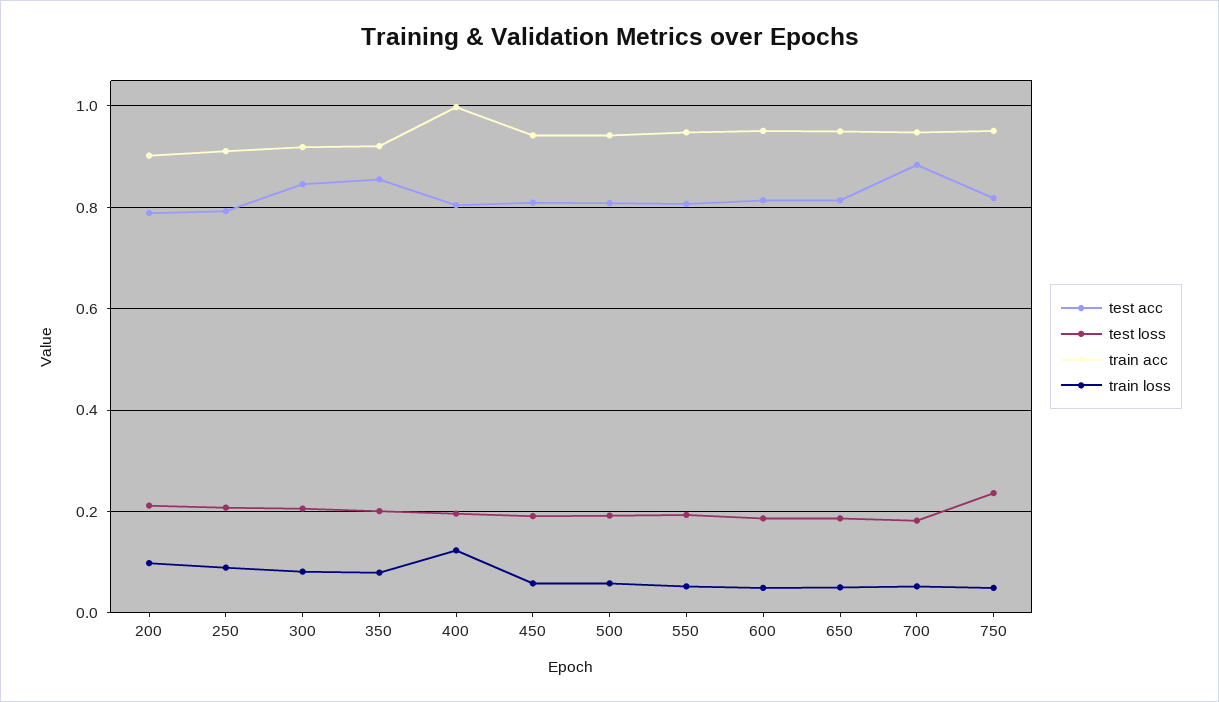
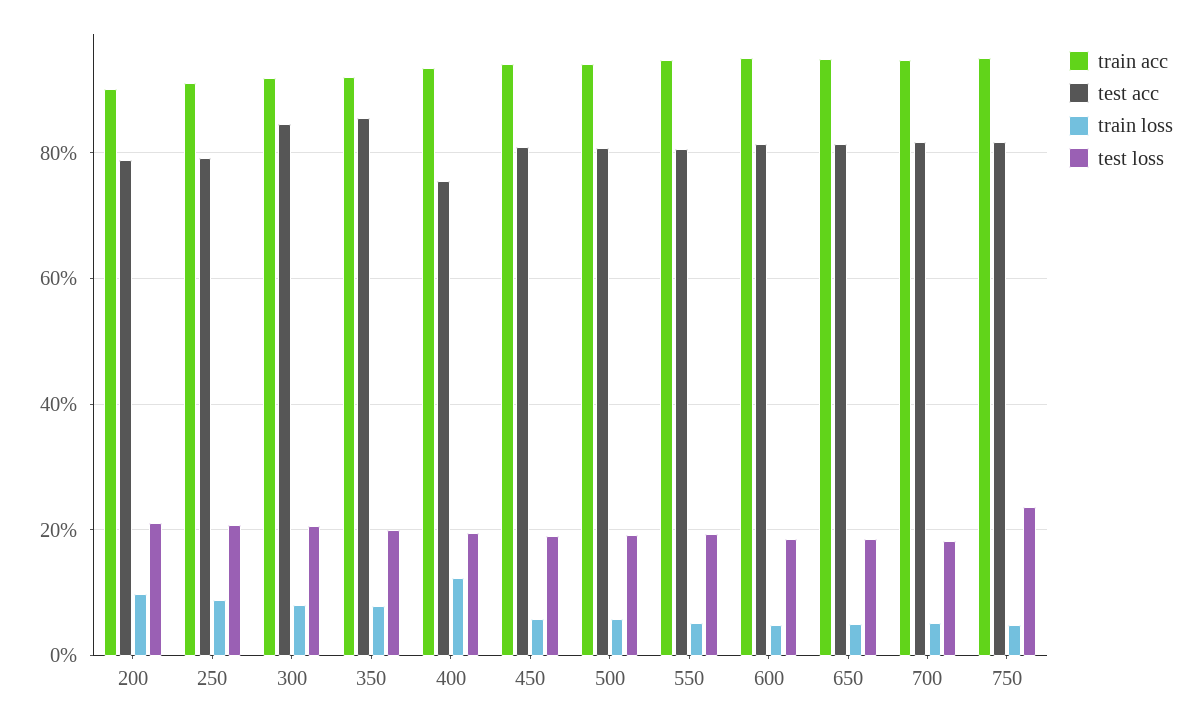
  {
    "test acc": {
      "200": 0.78,
      "250": 0.8,
      "300": 0.84,
      "350": 0.86,
-     "400": 0.8,
+     "400": 0.76,
      "450": 0.8,
      "500": 0.8,
      "550": 0.8,
      "600": 0.82,
      "650": 0.82,
-     "700": 0.88,
+     "700": 0.82,
      "750": 0.82
    },
    "test loss": {
      "200": 0.22,
      "250": 0.2,
      "300": 0.2,
      "350": 0.2,
      "400": 0.2,
      "450": 0.2,
      "500": 0.2,
      "550": 0.2,
      "600": 0.18,
      "650": 0.18,
      "700": 0.18,
      "750": 0.24
    },
    "train acc": {
      "200": 0.9,
      "250": 0.92,
      "300": 0.92,
      "350": 0.92,
-     "400": 1,
+     "400": 0.94,
      "450": 0.94,
      "500": 0.94,
      "550": 0.94,
      "600": 0.96,
      "650": 0.96,
      "700": 0.94,
      "750": 0.96
    },
    "train loss": {
      "200": 0.1,
      "250": 0.08,
      "300": 0.08,
      "350": 0.08,
      "400": 0.12,
      "450": 0.06,
      "500": 0.06,
      "550": 0.06,
      "600": 0.04,
      "650": 0.06,
      "700": 0.06,
      "750": 0.04
    }
  }

